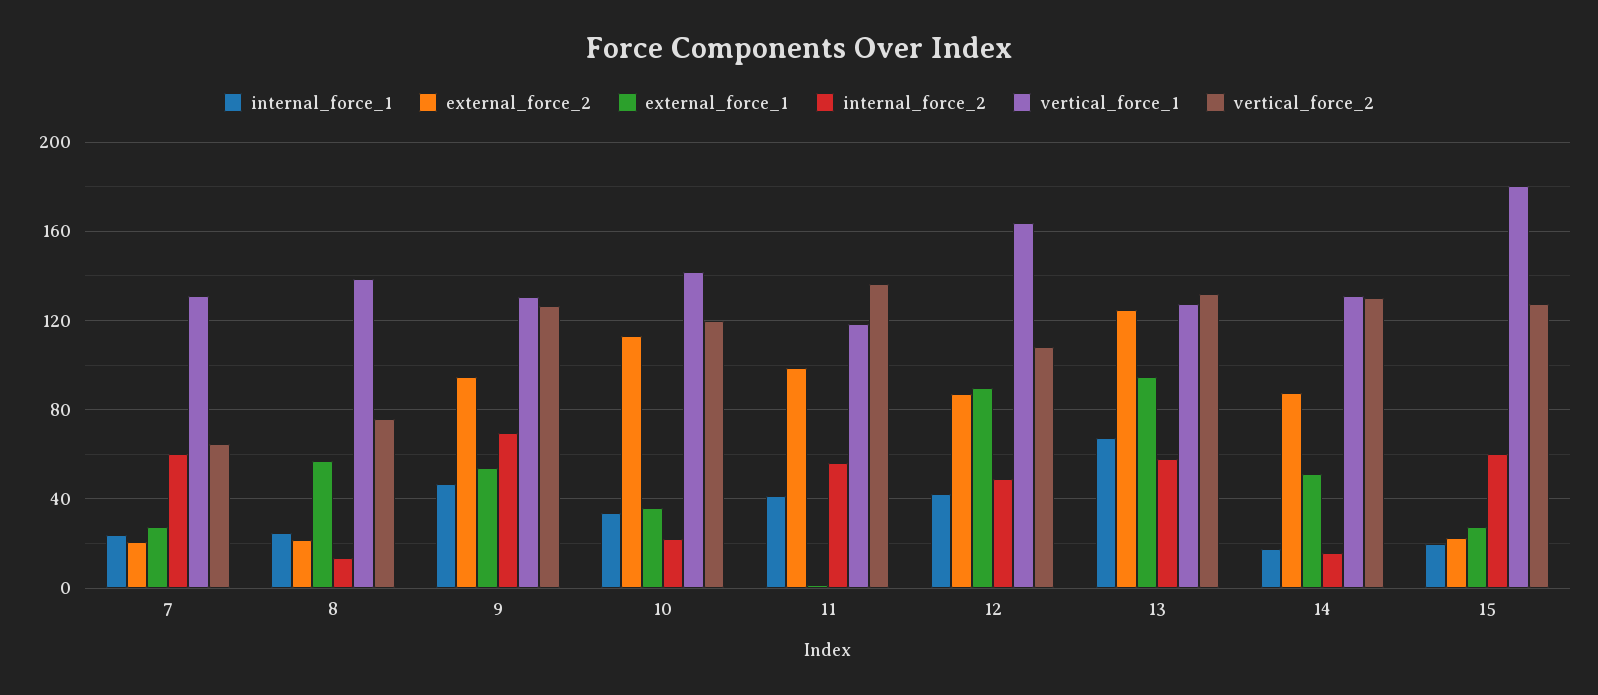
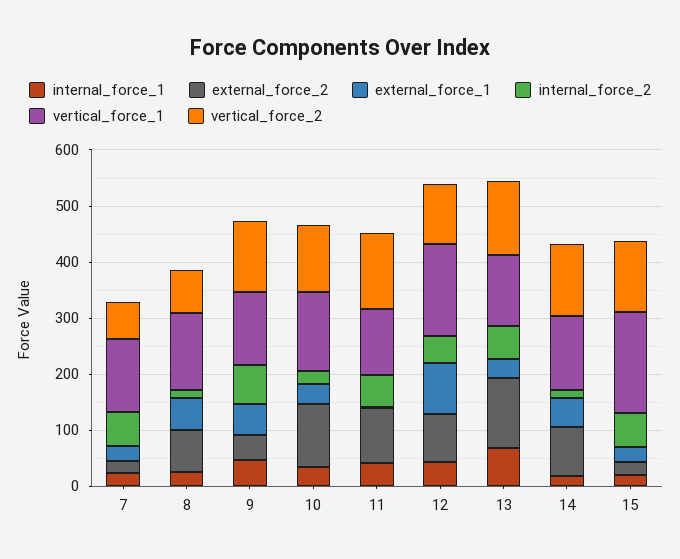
  {
    "internal_force_1": {
      "7": 25,
      "8": 25,
      "9": 45,
      "10": 35,
      "11": 40,
      "12": 40,
      "13": 65,
      "14": 20,
      "15": 20
    },
    "external_force_2": {
      "7": 20,
-     "8": 20,
+     "8": 80,
-     "9": 95,
+     "9": 40,
      "10": 115,
      "11": 100,
      "12": 85,
      "13": 125,
      "14": 85,
      "15": 25
    },
    "external_force_1": {
      "7": 25,
      "8": 55,
      "9": 55,
      "10": 35,
      "11": 0,
      "12": 90,
-     "13": 95,
+     "13": 40,
      "14": 50,
      "15": 25
    },
    "internal_force_2": {
      "7": 60,
      "8": 15,
      "9": 70,
      "10": 20,
      "11": 55,
      "12": 50,
      "13": 60,
      "14": 15,
      "15": 60
    },
    "vertical_force_1": {
      "7": 130,
      "8": 140,
      "9": 130,
      "10": 140,
      "11": 120,
      "12": 165,
      "13": 125,
      "14": 130,
      "15": 180
    },
    "vertical_force_2": {
      "7": 65,
      "8": 75,
      "9": 125,
      "10": 120,
      "11": 135,
      "12": 110,
      "13": 130,
      "14": 130,
      "15": 125
    }
  }

